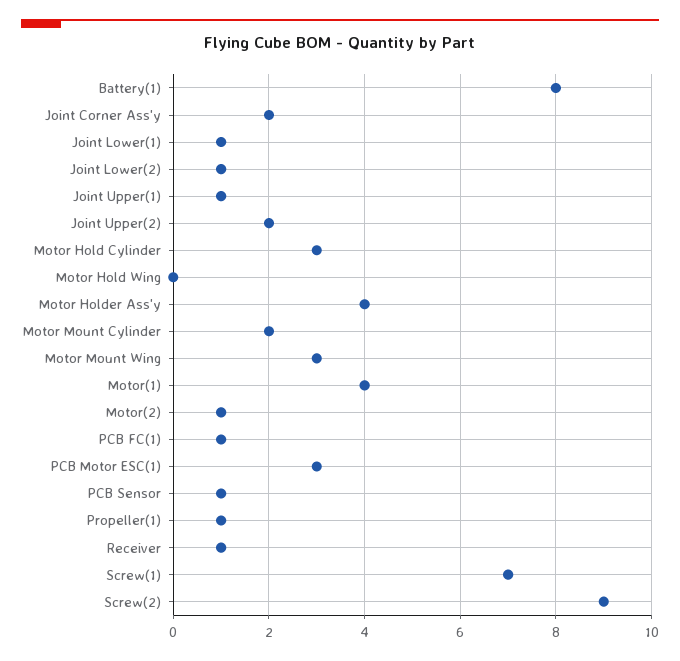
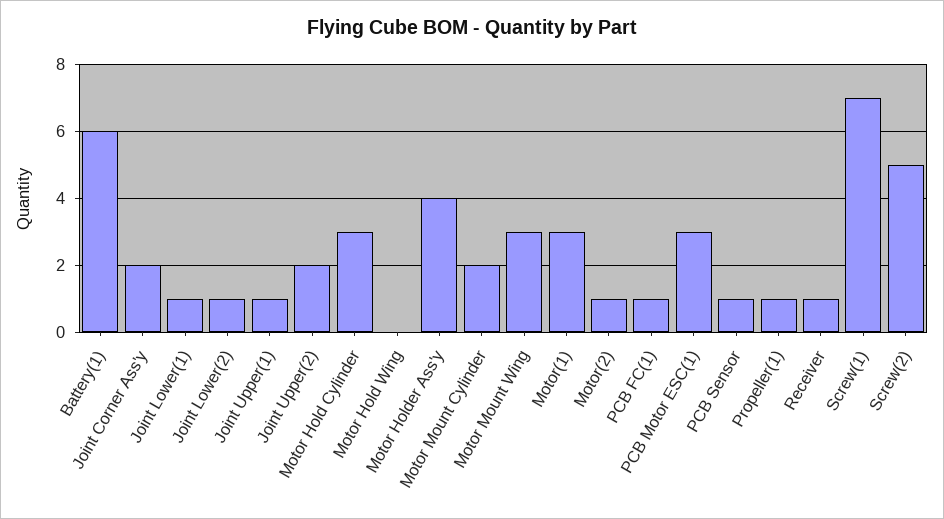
  {
-   "Battery(1)": 8,
+   "Battery(1)": 6,
    "Joint Corner Ass'y": 2,
    "Joint Lower(1)": 1,
    "Joint Lower(2)": 1,
    "Joint Upper(1)": 1,
    "Joint Upper(2)": 2,
    "Motor Hold Cylinder": 3,
    "Motor Hold Wing": 0,
    "Motor Holder Ass'y": 4,
    "Motor Mount Cylinder": 2,
    "Motor Mount Wing": 3,
-   "Motor(1)": 4,
+   "Motor(1)": 3,
    "Motor(2)": 1,
    "PCB FC(1)": 1,
    "PCB Motor ESC(1)": 3,
    "PCB Sensor": 1,
    "Propeller(1)": 1,
    "Receiver": 1,
    "Screw(1)": 7,
-   "Screw(2)": 9
+   "Screw(2)": 5
  }

